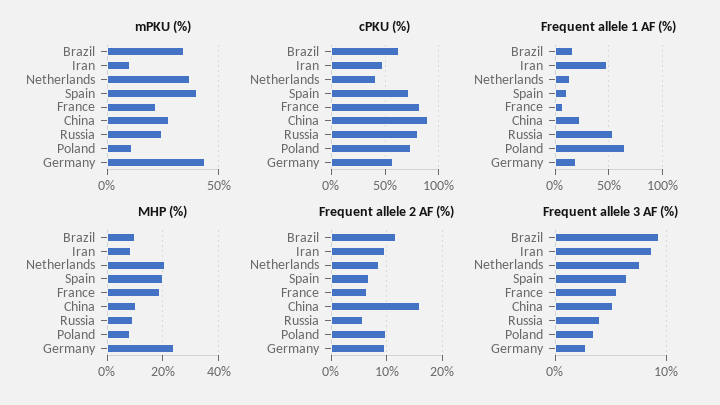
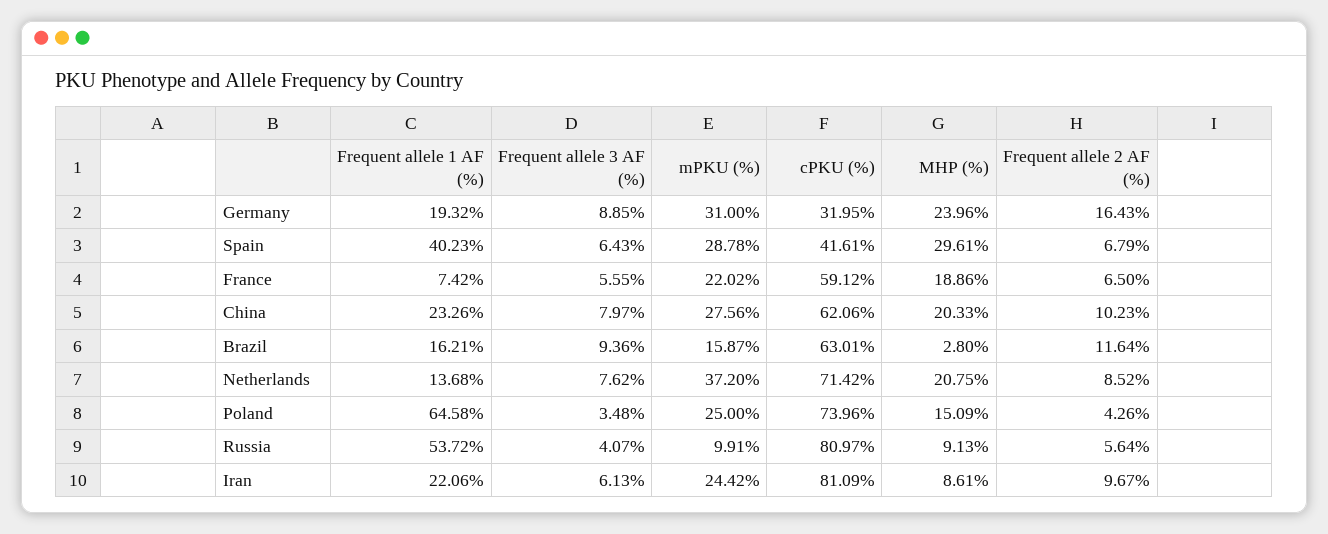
  {
    "mPKU (%)": {
-     "Brazil": 35,
+     "Brazil": 15.87,
-     "Iran": 10,
+     "Iran": 24.42,
      "Netherlands": 37.2,
-     "Spain": 40,
+     "Spain": 28.78,
      "France": 22.02,
      "China": 27.56,
-     "Russia": 25,
+     "Russia": 9.91,
-     "Poland": 10,
+     "Poland": 25,
-     "Germany": 45
+     "Germany": 31
    },
    "cPKU (%)": {
      "Brazil": 63.01,
-     "Iran": 50,
+     "Iran": 81.09,
-     "Netherlands": 40,
+     "Netherlands": 71.42,
-     "Spain": 70,
+     "Spain": 41.61,
-     "France": 80,
+     "France": 59.12,
-     "China": 90,
+     "China": 62.06,
      "Russia": 80.97,
      "Poland": 73.96,
-     "Germany": 60
+     "Germany": 31.95
    },
    "Frequent allele 1 AF (%)": {
      "Brazil": 16.21,
-     "Iran": 50,
+     "Iran": 22.06,
      "Netherlands": 13.68,
-     "Spain": 10,
+     "Spain": 40.23,
      "France": 7.42,
      "China": 23.26,
      "Russia": 53.72,
      "Poland": 64.58,
      "Germany": 19.32
    },
    "MHP (%)": {
-     "Brazil": 10,
+     "Brazil": 2.8,
      "Iran": 8.61,
      "Netherlands": 20.75,
-     "Spain": 20,
+     "Spain": 29.61,
      "France": 18.86,
-     "China": 10,
+     "China": 20.33,
      "Russia": 9.13,
-     "Poland": 7.5,
+     "Poland": 15.09,
      "Germany": 23.96
    },
    "Frequent allele 2 AF (%)": {
      "Brazil": 11.64,
      "Iran": 9.67,
      "Netherlands": 8.52,
      "Spain": 6.79,
      "France": 6.5,
-     "China": 16,
+     "China": 10.23,
      "Russia": 5.64,
-     "Poland": 10,
+     "Poland": 4.26,
-     "Germany": 10
+     "Germany": 16.43
    },
    "Frequent allele 3 AF (%)": {
      "Brazil": 9.36,
-     "Iran": 9,
+     "Iran": 6.13,
      "Netherlands": 7.62,
      "Spain": 6.43,
      "France": 5.55,
-     "China": 5,
+     "China": 7.97,
      "Russia": 4.07,
      "Poland": 3.48,
-     "Germany": 3
+     "Germany": 8.85
    }
  }

